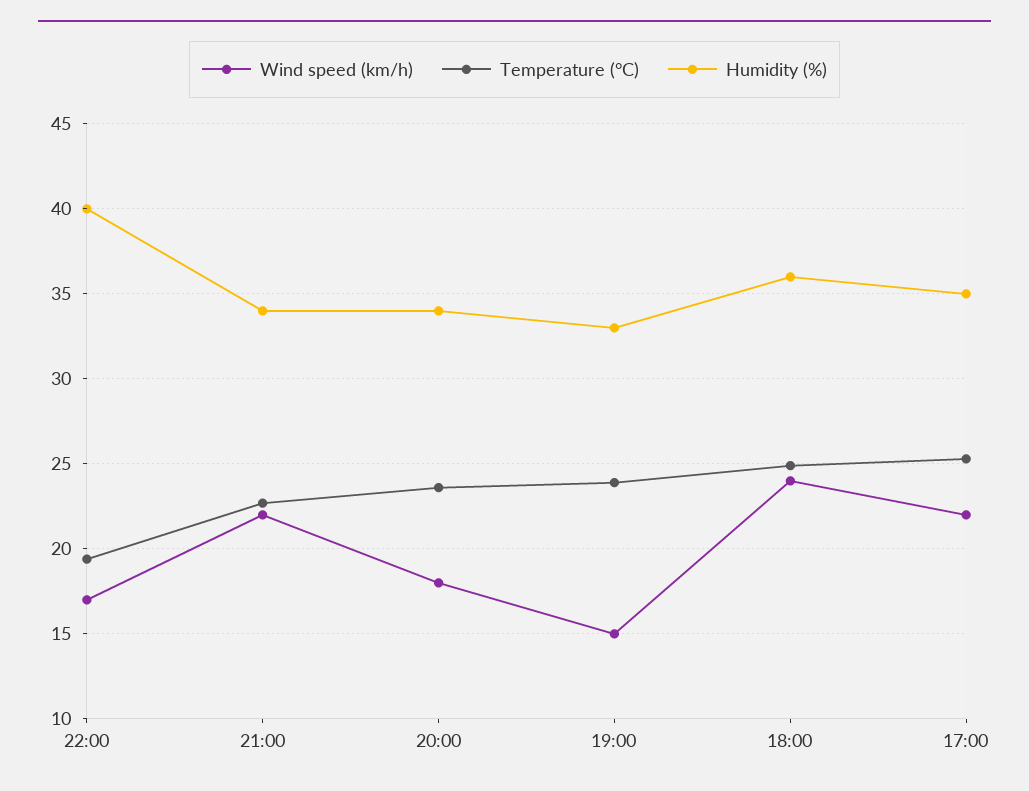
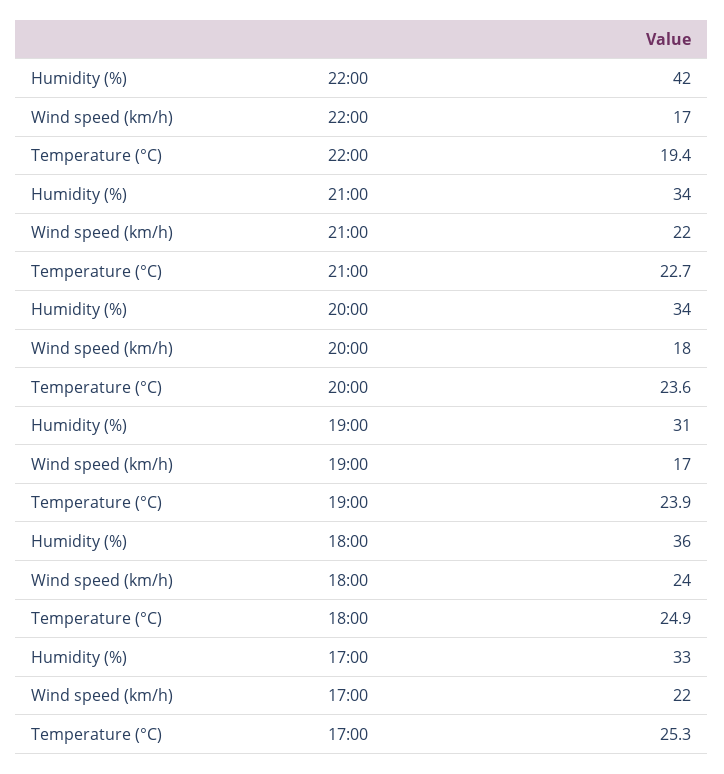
  {
    "Wind speed (km/h)": {
      "22:00": 17,
      "21:00": 22,
      "20:00": 18,
-     "19:00": 15,
+     "19:00": 17,
      "18:00": 24,
      "17:00": 22
    },
    "Temperature (°C)": {
      "22:00": 19.4,
      "21:00": 22.7,
      "20:00": 23.6,
      "19:00": 23.9,
      "18:00": 24.9,
      "17:00": 25.3
    },
    "Humidity (%)": {
-     "22:00": 40,
+     "22:00": 42,
      "21:00": 34,
      "20:00": 34,
-     "19:00": 33,
+     "19:00": 31,
      "18:00": 36,
-     "17:00": 35
+     "17:00": 33
    }
  }

